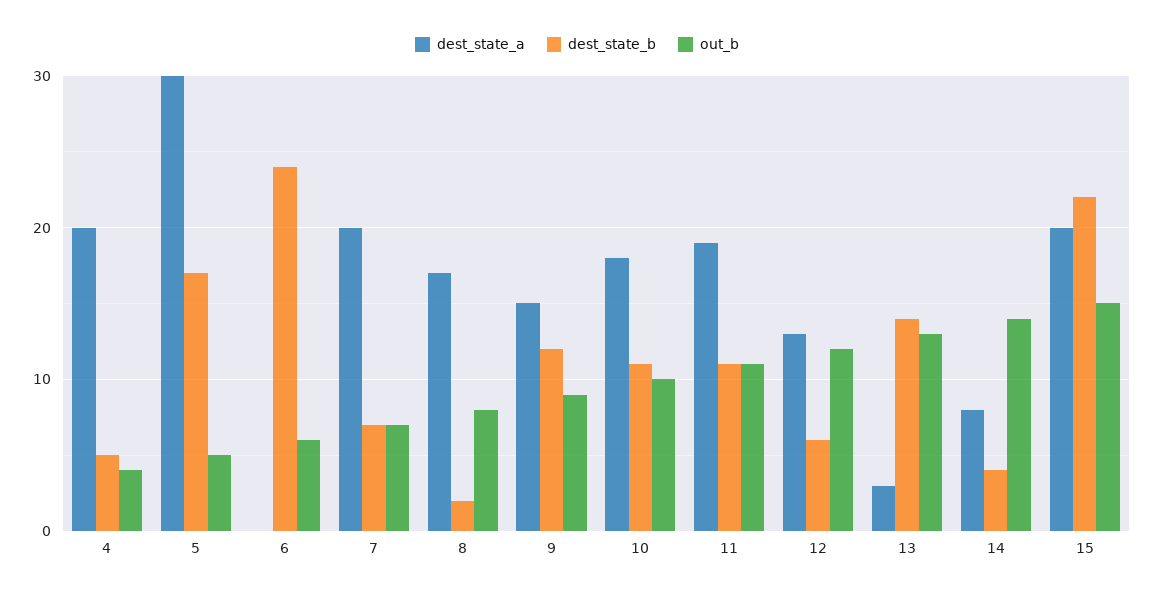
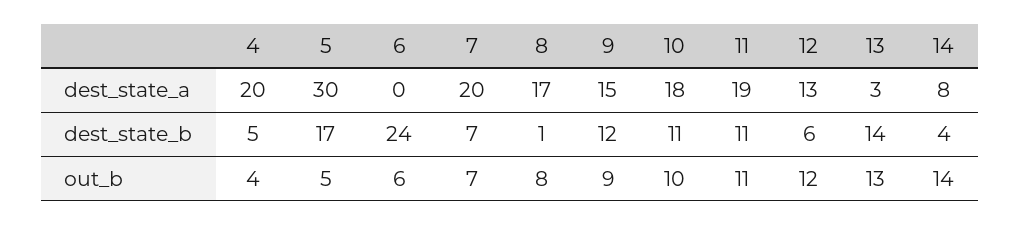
  {
    "dest_state_a": {
      "4": 20,
      "5": 30,
      "6": 0,
      "7": 20,
      "8": 17,
      "9": 15,
      "10": 18,
      "11": 19,
      "12": 13,
      "13": 3,
-     "14": 8,
+     "14": 8
-     "15": 20
    },
    "dest_state_b": {
      "4": 5,
      "5": 17,
      "6": 24,
      "7": 7,
-     "8": 2,
+     "8": 1,
      "9": 12,
      "10": 11,
      "11": 11,
      "12": 6,
      "13": 14,
-     "14": 4,
+     "14": 4
-     "15": 22
    },
    "out_b": {
      "4": 4,
      "5": 5,
      "6": 6,
      "7": 7,
      "8": 8,
      "9": 9,
      "10": 10,
      "11": 11,
      "12": 12,
      "13": 13,
-     "14": 14,
+     "14": 14
-     "15": 15
    }
  }

